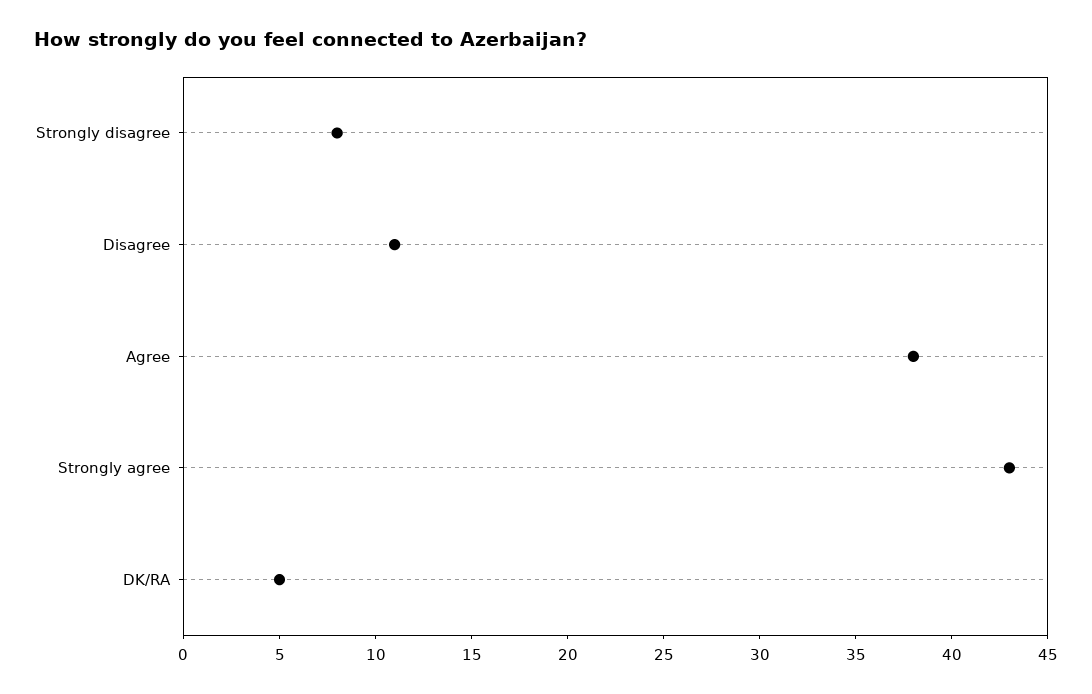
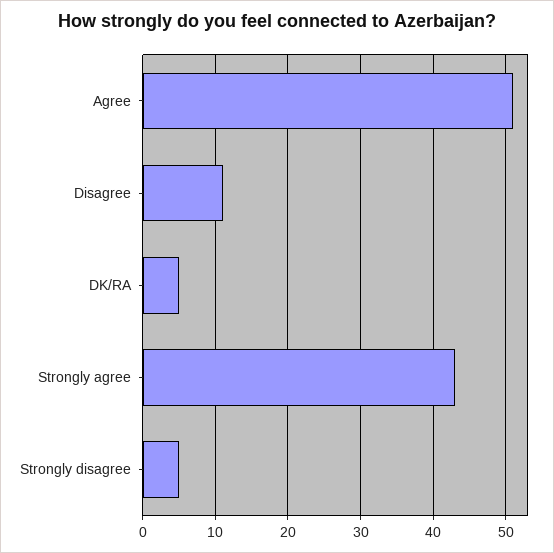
  {
-   "Strongly disagree": 8,
+   "Strongly disagree": 5,
    "Disagree": 11,
-   "Agree": 38,
+   "Agree": 51,
    "Strongly agree": 43,
    "DK/RA": 5
  }

